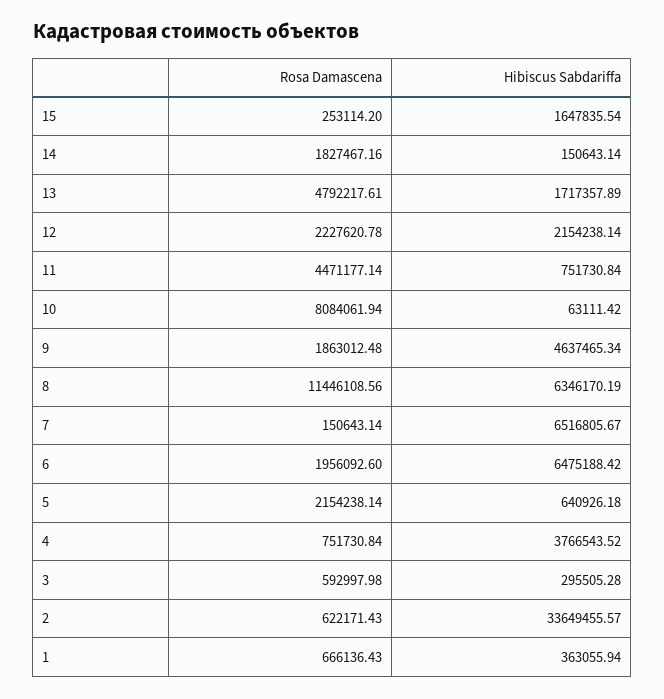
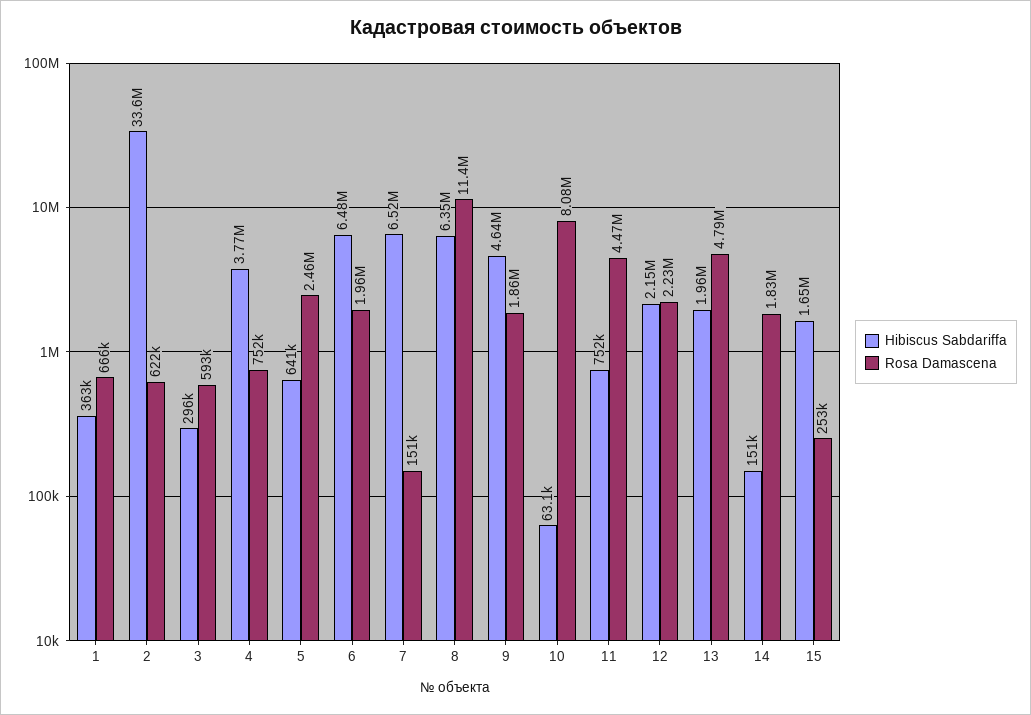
  {
    "Rosa Damascena": {
      "15": 253114.2,
      "14": 1827467.16,
      "13": 4792217.61,
      "12": 2227620.78,
      "11": 4471177.14,
      "10": 8084061.94,
      "9": 1863012.48,
      "8": 11446108.56,
      "7": 150643.14,
      "6": 1956092.6,
-     "5": 2154238.14,
+     "5": 2460000,
      "4": 751730.84,
      "3": 592997.98,
      "2": 622171.43,
      "1": 666136.43
    },
    "Hibiscus Sabdariffa": {
      "15": 1647835.54,
      "14": 150643.14,
-     "13": 1717357.89,
+     "13": 1960000,
      "12": 2154238.14,
      "11": 751730.84,
      "10": 63111.42,
      "9": 4637465.34,
      "8": 6346170.19,
      "7": 6516805.67,
      "6": 6475188.42,
      "5": 640926.18,
      "4": 3766543.52,
      "3": 295505.28,
      "2": 33649455.57,
      "1": 363055.94
    }
  }

